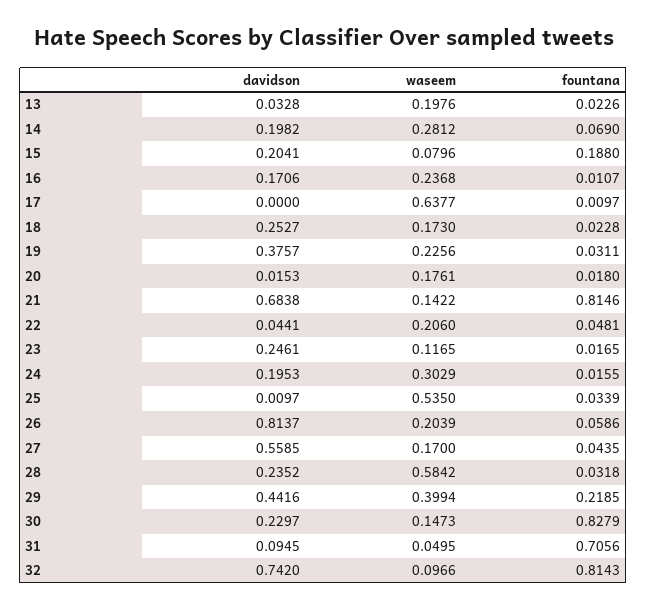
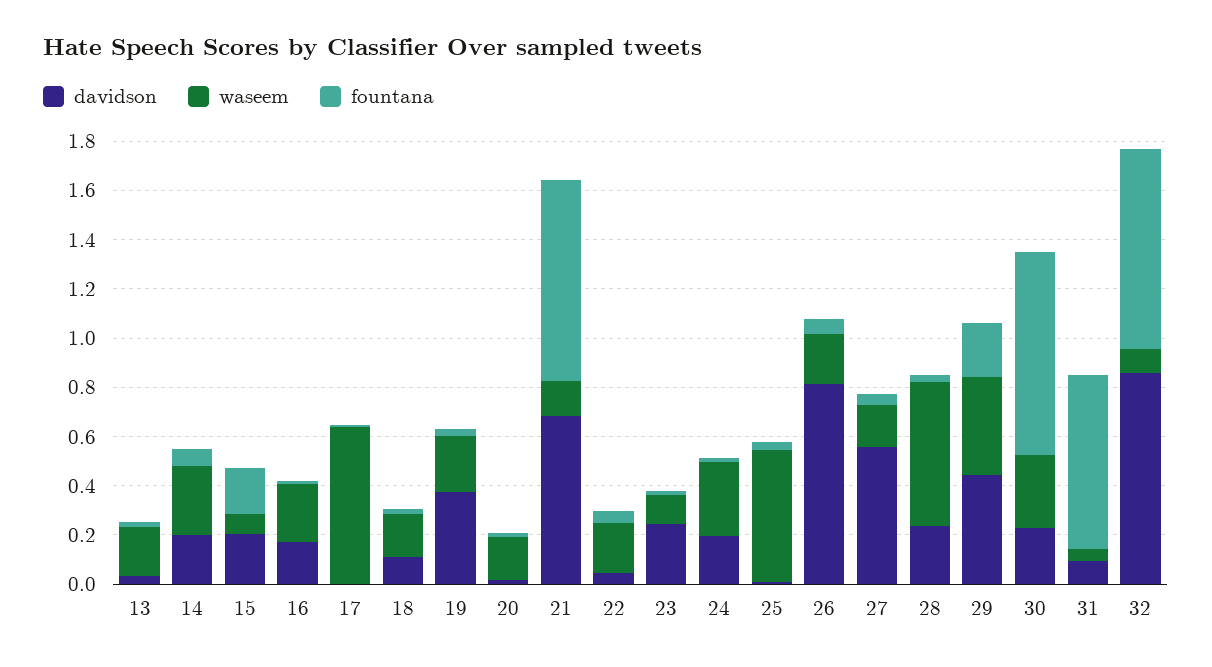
  {
    "davidson": {
      "13": 0.0328,
      "14": 0.1982,
      "15": 0.2041,
      "16": 0.1706,
      "17": 0,
-     "18": 0.2527,
+     "18": 0.1,
      "19": 0.3757,
      "20": 0.0153,
      "21": 0.6838,
      "22": 0.0441,
      "23": 0.2461,
      "24": 0.1953,
      "25": 0.0097,
      "26": 0.8137,
      "27": 0.5585,
      "28": 0.2352,
      "29": 0.4416,
      "30": 0.2297,
      "31": 0.0945,
-     "32": 0.742
+     "32": 0.85
    },
    "waseem": {
      "13": 0.1976,
      "14": 0.2812,
      "15": 0.0796,
      "16": 0.2368,
      "17": 0.6377,
      "18": 0.173,
      "19": 0.2256,
      "20": 0.1761,
      "21": 0.1422,
      "22": 0.206,
      "23": 0.1165,
      "24": 0.3029,
      "25": 0.535,
      "26": 0.2039,
      "27": 0.17,
      "28": 0.5842,
      "29": 0.3994,
-     "30": 0.1473,
+     "30": 0.3,
      "31": 0.0495,
      "32": 0.0966
    },
    "fountana": {
      "13": 0.0226,
      "14": 0.069,
      "15": 0.188,
      "16": 0.0107,
      "17": 0.0097,
      "18": 0.0228,
      "19": 0.0311,
      "20": 0.018,
      "21": 0.8146,
      "22": 0.0481,
      "23": 0.0165,
      "24": 0.0155,
      "25": 0.0339,
      "26": 0.0586,
      "27": 0.0435,
      "28": 0.0318,
      "29": 0.2185,
      "30": 0.8279,
      "31": 0.7056,
      "32": 0.8143
    }
  }

